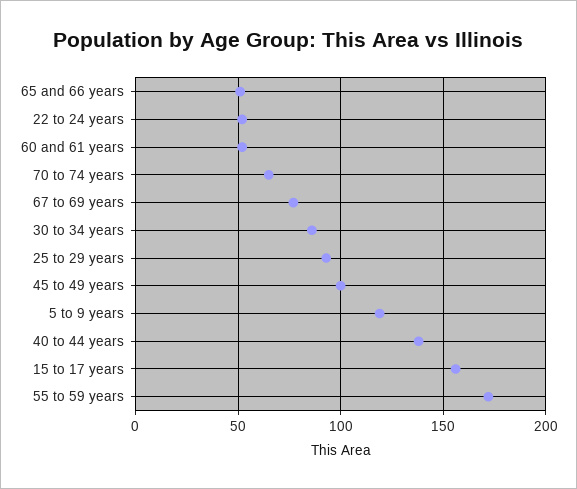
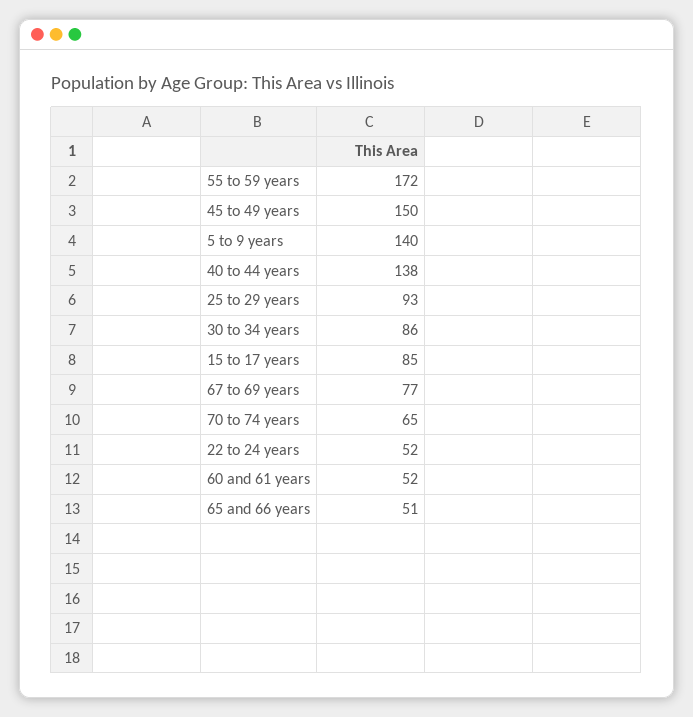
  {
    "65 and 66 years": 51,
    "22 to 24 years": 52,
    "60 and 61 years": 52,
    "70 to 74 years": 65,
    "67 to 69 years": 77,
    "30 to 34 years": 86,
    "25 to 29 years": 93,
-   "45 to 49 years": 100,
+   "45 to 49 years": 150,
-   "5 to 9 years": 120,
+   "5 to 9 years": 140,
    "40 to 44 years": 138,
-   "15 to 17 years": 155,
+   "15 to 17 years": 85,
    "55 to 59 years": 172
  }

